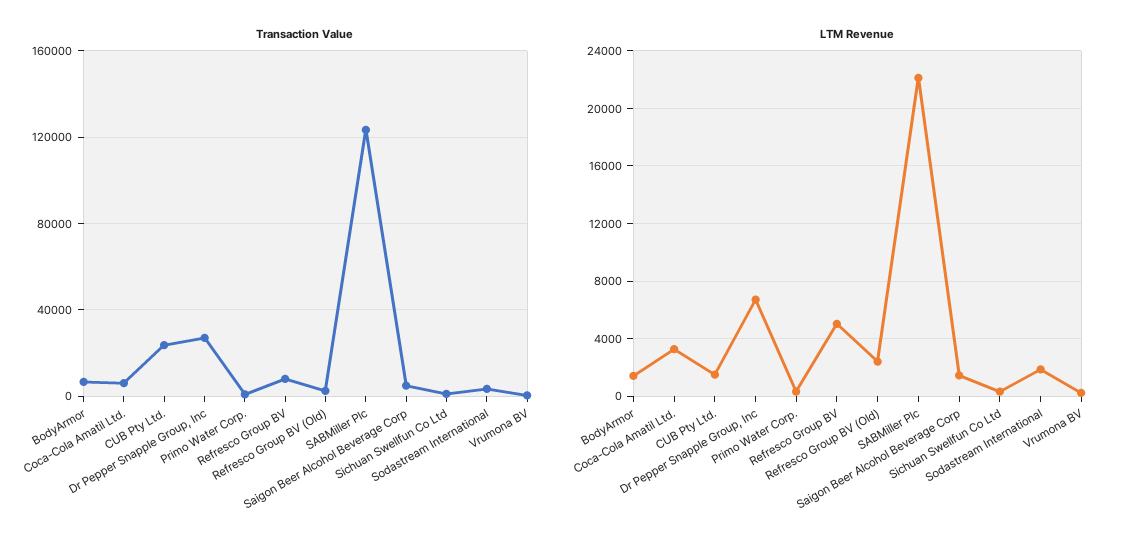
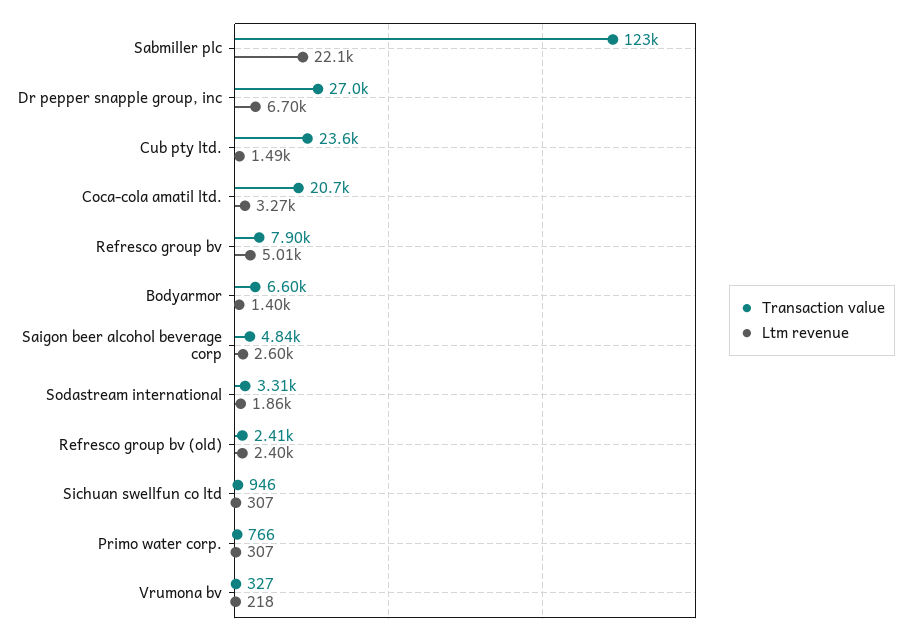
  {
    "Transaction Value": {
      "BodyArmor": 6600,
-     "Coca-Cola Amatil Ltd.": 5000,
+     "Coca-Cola Amatil Ltd.": 20700,
      "CUB Pty Ltd.": 23600,
      "Dr Pepper Snapple Group, Inc": 27000,
      "Primo Water Corp.": 766,
      "Refresco Group BV": 7900,
      "Refresco Group BV (Old)": 2410,
      "SABMiller Plc": 123000,
      "Saigon Beer Alcohol Beverage Corp": 4840,
      "Sichuan Swellfun Co Ltd": 946,
      "Sodastream International": 3310,
      "Vrumona BV": 327
    },
    "LTM Revenue": {
      "BodyArmor": 1400,
      "Coca-Cola Amatil Ltd.": 3270,
      "CUB Pty Ltd.": 1490,
      "Dr Pepper Snapple Group, Inc": 6700,
      "Primo Water Corp.": 307,
      "Refresco Group BV": 5010,
      "Refresco Group BV (Old)": 2400,
      "SABMiller Plc": 22100,
-     "Saigon Beer Alcohol Beverage Corp": 1500,
+     "Saigon Beer Alcohol Beverage Corp": 2600,
      "Sichuan Swellfun Co Ltd": 307,
      "Sodastream International": 1860,
      "Vrumona BV": 218
    }
  }

